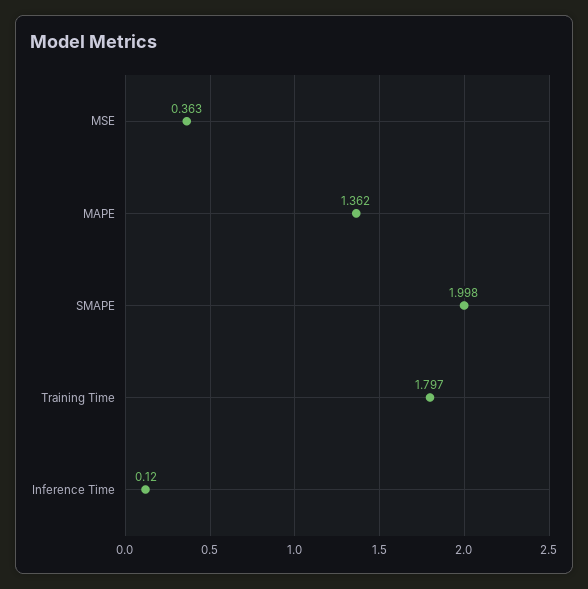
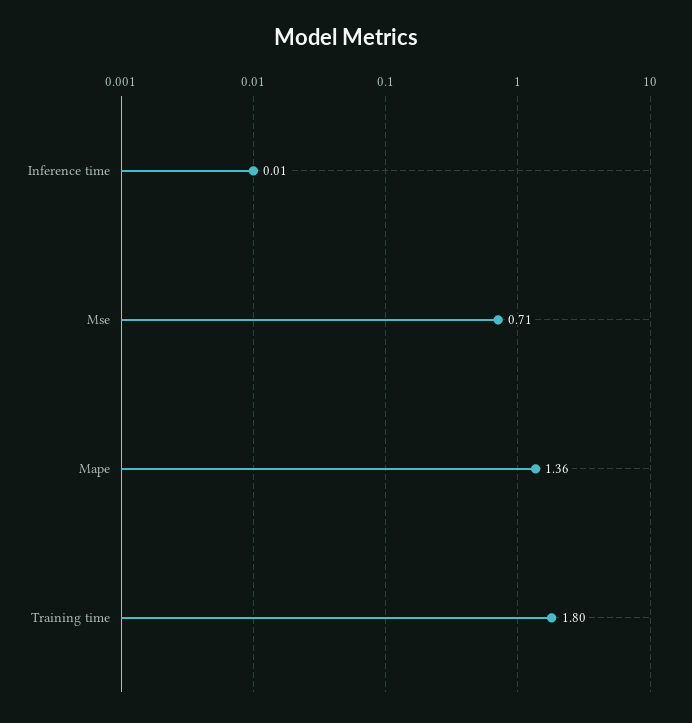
  {
-   "MSE": 0.363,
+   "MSE": 0.71,
    "MAPE": 1.362,
-   "SMAPE": 1.998,
    "Training Time": 1.797,
-   "Inference Time": 0.12
+   "Inference Time": 0.01
  }

